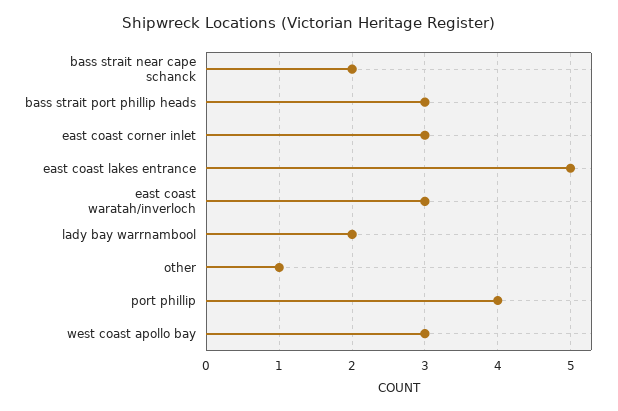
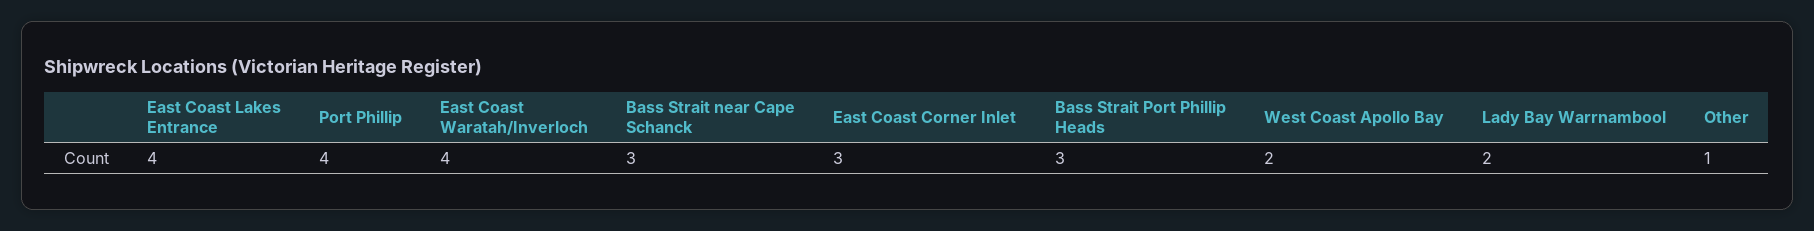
  {
-   "bass strait near cape schanck": 2,
+   "bass strait near cape schanck": 3,
    "bass strait port phillip heads": 3,
    "east coast corner inlet": 3,
-   "east coast lakes entrance": 5,
+   "east coast lakes entrance": 4,
-   "east coast waratah/inverloch": 3,
+   "east coast waratah/inverloch": 4,
    "lady bay warrnambool": 2,
    "other": 1,
    "port phillip": 4,
-   "west coast apollo bay": 3
+   "west coast apollo bay": 2
  }

